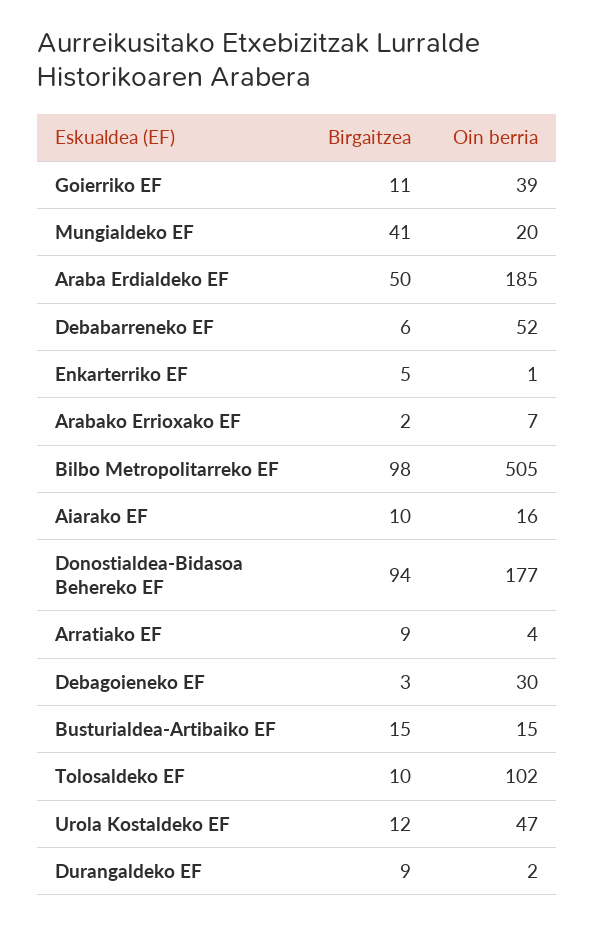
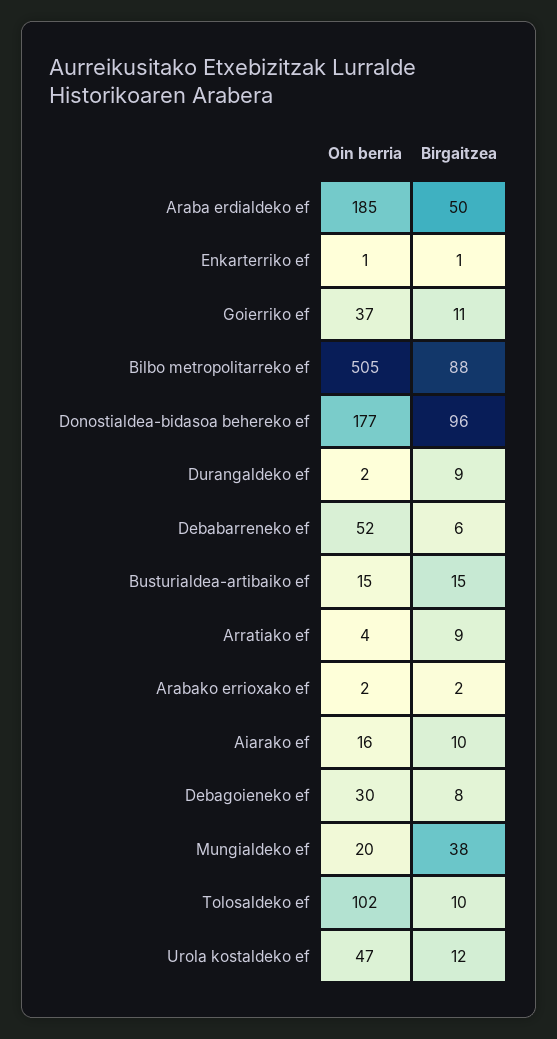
  {
    "Birgaitzea": {
      "Goierriko EF": 11,
-     "Mungialdeko EF": 41,
+     "Mungialdeko EF": 38,
      "Araba Erdialdeko EF": 50,
      "Debabarreneko EF": 6,
-     "Enkarterriko EF": 5,
+     "Enkarterriko EF": 1,
      "Arabako Errioxako EF": 2,
-     "Bilbo Metropolitarreko EF": 98,
+     "Bilbo Metropolitarreko EF": 88,
      "Aiarako EF": 10,
-     "Donostialdea-Bidasoa Behereko EF": 94,
+     "Donostialdea-Bidasoa Behereko EF": 96,
      "Arratiako EF": 9,
-     "Debagoieneko EF": 3,
+     "Debagoieneko EF": 8,
      "Busturialdea-Artibaiko EF": 15,
      "Tolosaldeko EF": 10,
      "Urola Kostaldeko EF": 12,
      "Durangaldeko EF": 9
    },
    "Oin berria": {
-     "Goierriko EF": 39,
+     "Goierriko EF": 37,
      "Mungialdeko EF": 20,
      "Araba Erdialdeko EF": 185,
      "Debabarreneko EF": 52,
      "Enkarterriko EF": 1,
-     "Arabako Errioxako EF": 7,
+     "Arabako Errioxako EF": 2,
      "Bilbo Metropolitarreko EF": 505,
      "Aiarako EF": 16,
      "Donostialdea-Bidasoa Behereko EF": 177,
      "Arratiako EF": 4,
      "Debagoieneko EF": 30,
      "Busturialdea-Artibaiko EF": 15,
      "Tolosaldeko EF": 102,
      "Urola Kostaldeko EF": 47,
      "Durangaldeko EF": 2
    }
  }

